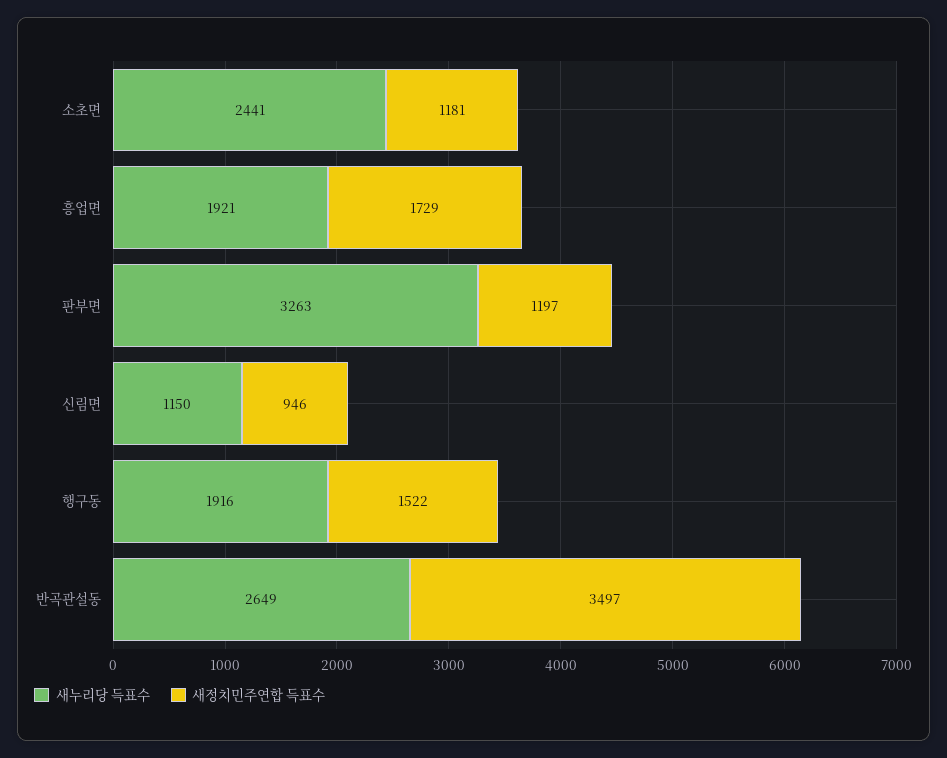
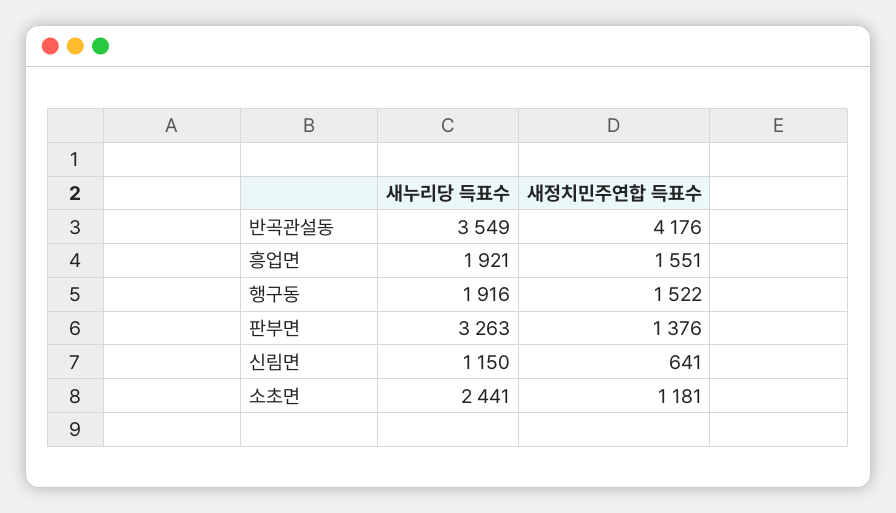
  {
    "새누리당 득표수": {
      "소초면": 2441,
      "흥업면": 1921,
      "판부면": 3263,
      "신림면": 1150,
      "행구동": 1916,
-     "반곡관설동": 2649
+     "반곡관설동": 3549
    },
    "새정치민주연합 득표수": {
      "소초면": 1181,
-     "흥업면": 1729,
+     "흥업면": 1551,
-     "판부면": 1197,
+     "판부면": 1376,
-     "신림면": 946,
+     "신림면": 641,
      "행구동": 1522,
-     "반곡관설동": 3497
+     "반곡관설동": 4176
    }
  }

